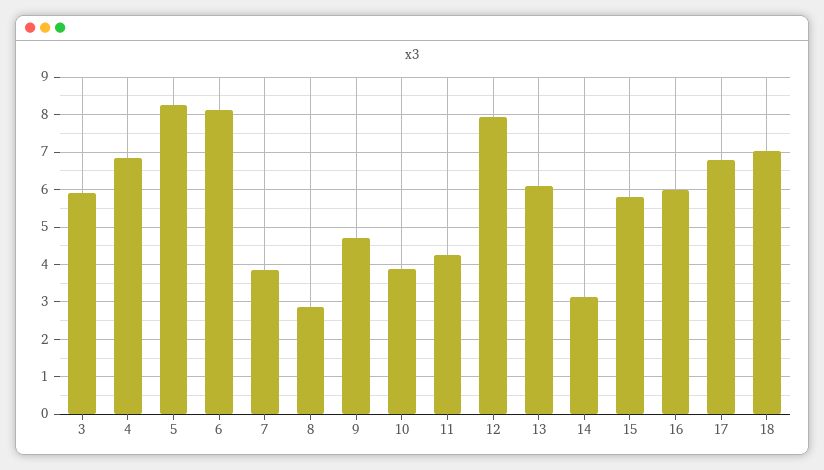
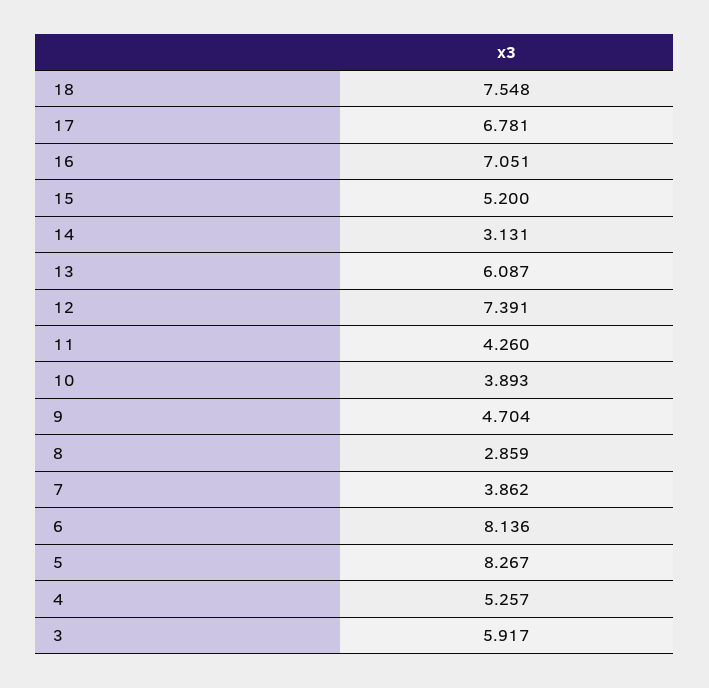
  {
    "3": 5.917,
-   "4": 6.8,
+   "4": 5.257,
    "5": 8.267,
    "6": 8.136,
    "7": 3.862,
    "8": 2.859,
    "9": 4.704,
    "10": 3.893,
    "11": 4.26,
-   "12": 8,
+   "12": 7.391,
    "13": 6.087,
    "14": 3.131,
-   "15": 5.8,
+   "15": 5.2,
-   "16": 6,
+   "16": 7.051,
    "17": 6.781,
-   "18": 7
+   "18": 7.548
  }

